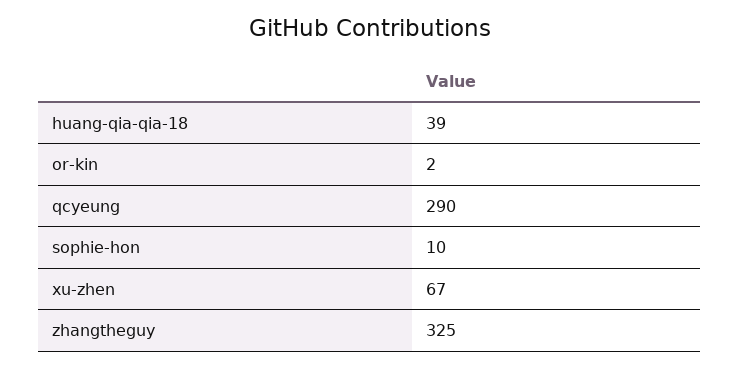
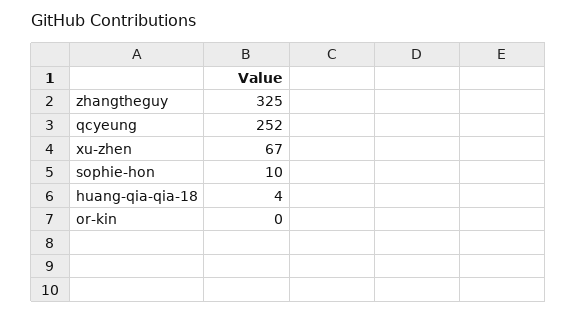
  {
-   "huang-qia-qia-18": 39,
+   "huang-qia-qia-18": 4,
-   "or-kin": 2,
+   "or-kin": 0,
-   "qcyeung": 290,
+   "qcyeung": 252,
    "sophie-hon": 10,
    "xu-zhen": 67,
    "zhangtheguy": 325
  }

